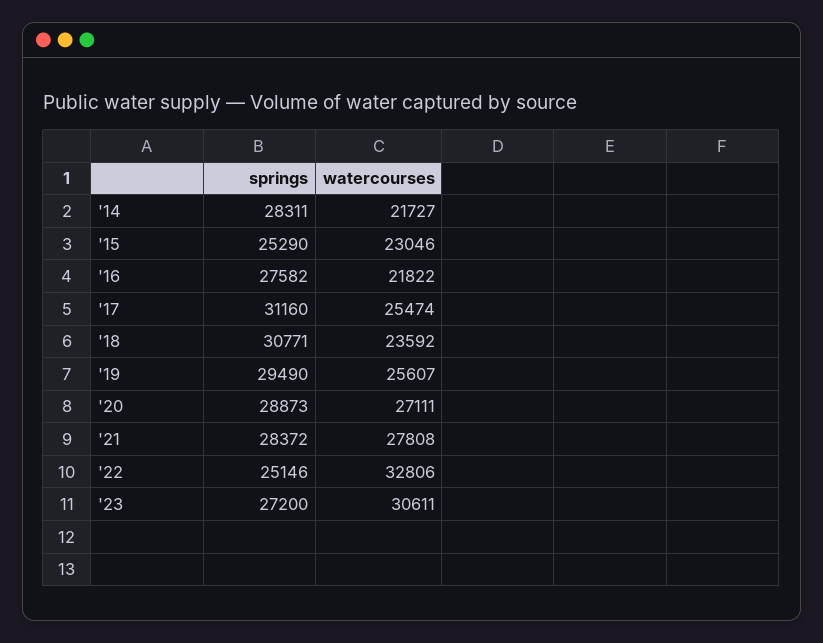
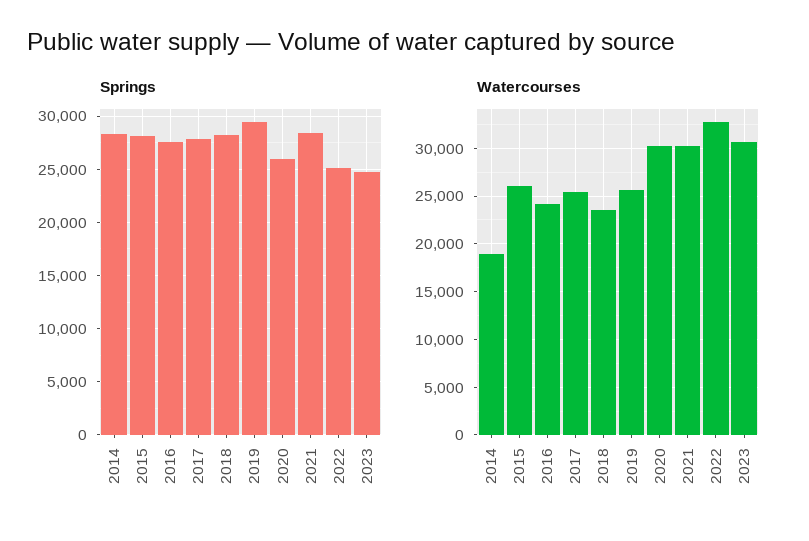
  {
    "springs": {
      "'14": 28311,
-     "'15": 25290,
+     "'15": 28000,
      "'16": 27582,
-     "'17": 31160,
+     "'17": 28000,
-     "'18": 30771,
+     "'18": 28000,
      "'19": 29490,
-     "'20": 28873,
+     "'20": 26000,
      "'21": 28372,
      "'22": 25146,
-     "'23": 27200
+     "'23": 25000
    },
    "watercourses": {
-     "'14": 21727,
+     "'14": 19000,
-     "'15": 23046,
+     "'15": 26000,
-     "'16": 21822,
+     "'16": 24000,
      "'17": 25474,
      "'18": 23592,
      "'19": 25607,
-     "'20": 27111,
+     "'20": 30000,
-     "'21": 27808,
+     "'21": 30000,
      "'22": 32806,
      "'23": 30611
    }
  }

